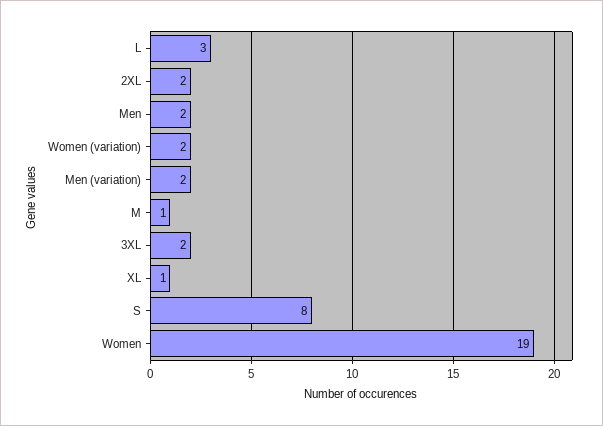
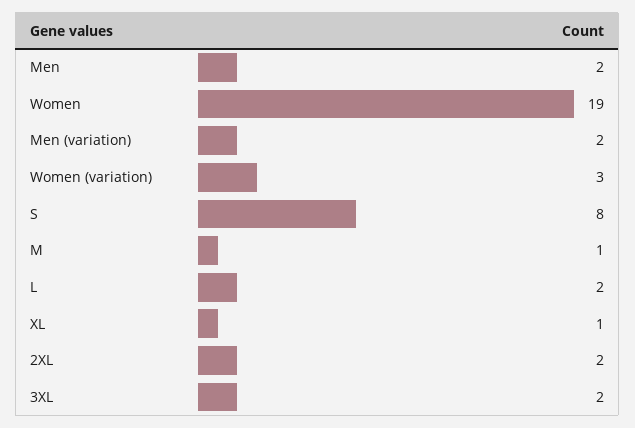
  {
-   "L": 3,
+   "L": 2,
    "2XL": 2,
    "Men": 2,
-   "Women (variation)": 2,
+   "Women (variation)": 3,
    "Men (variation)": 2,
    "M": 1,
    "3XL": 2,
    "XL": 1,
    "S": 8,
    "Women": 19
  }

